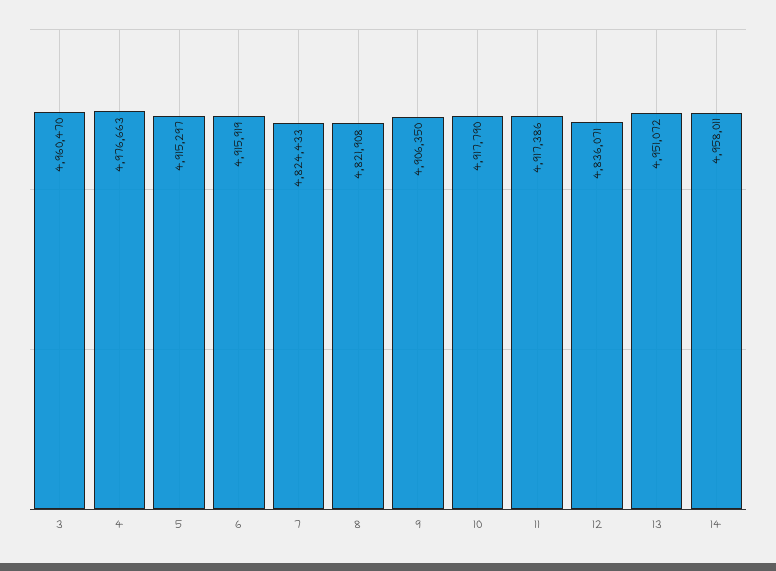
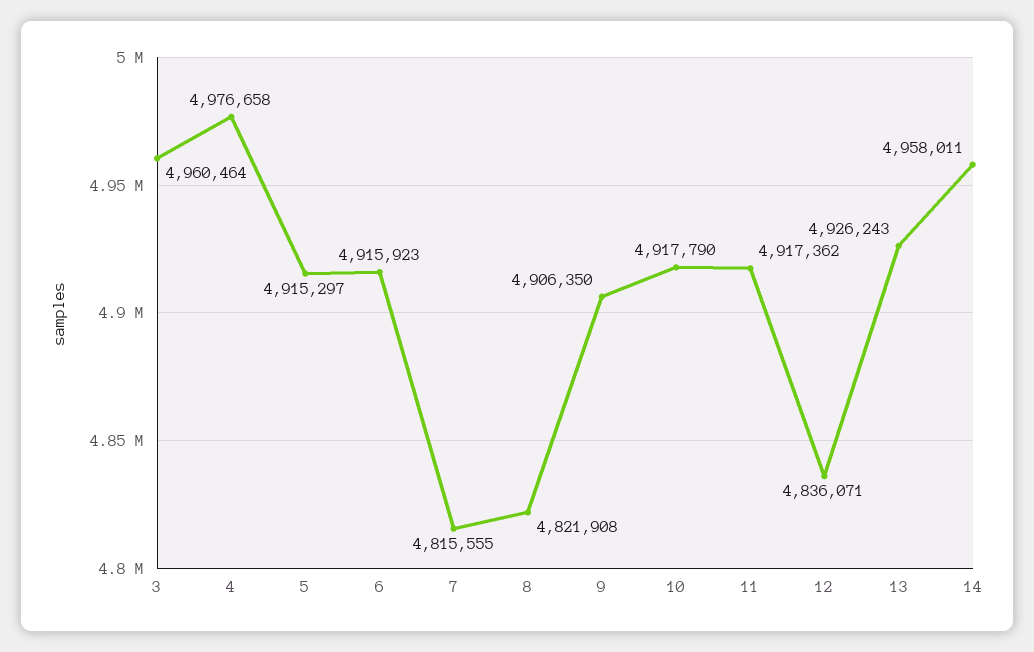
  {
-   "3": 4960470,
+   "3": 4960464,
-   "4": 4976663,
+   "4": 4976658,
    "5": 4915297,
-   "6": 4915919,
+   "6": 4915923,
-   "7": 4824433,
+   "7": 4815555,
    "8": 4821908,
    "9": 4906350,
    "10": 4917790,
-   "11": 4917386,
+   "11": 4917362,
    "12": 4836071,
-   "13": 4951072,
+   "13": 4926243,
    "14": 4958011
  }

